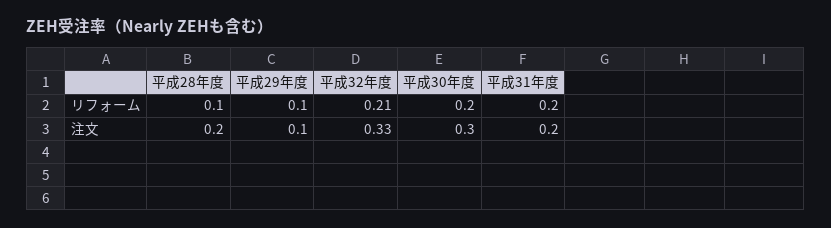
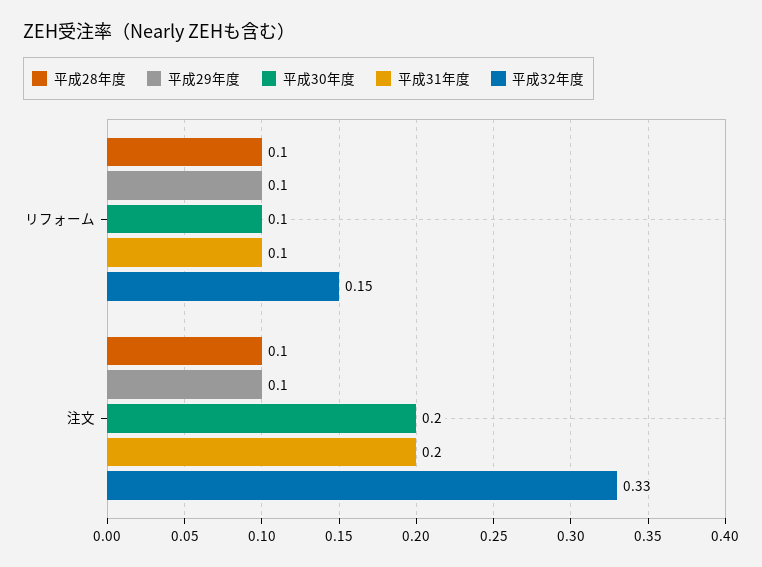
  {
    "平成28年度": {
      "リフォーム": 0.1,
-     "注文": 0.2
+     "注文": 0.1
    },
    "平成29年度": {
      "リフォーム": 0.1,
      "注文": 0.1
    },
    "平成32年度": {
-     "リフォーム": 0.21,
+     "リフォーム": 0.15,
      "注文": 0.33
    },
    "平成30年度": {
-     "リフォーム": 0.2,
+     "リフォーム": 0.1,
-     "注文": 0.3
+     "注文": 0.2
    },
    "平成31年度": {
-     "リフォーム": 0.2,
+     "リフォーム": 0.1,
      "注文": 0.2
    }
  }

